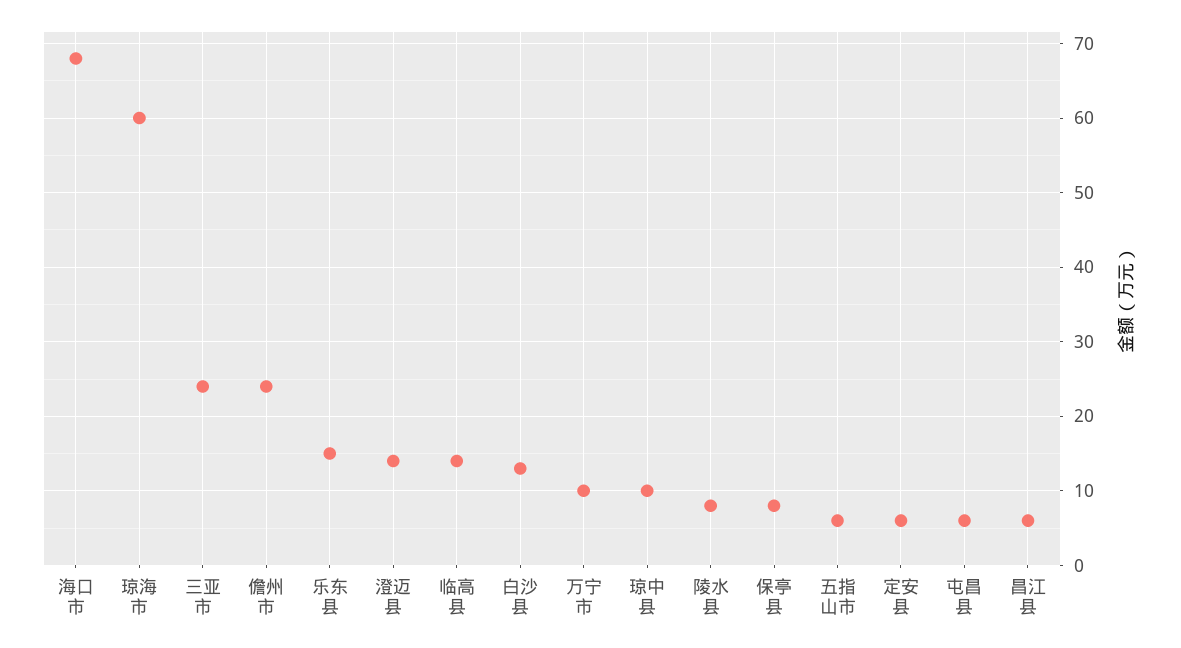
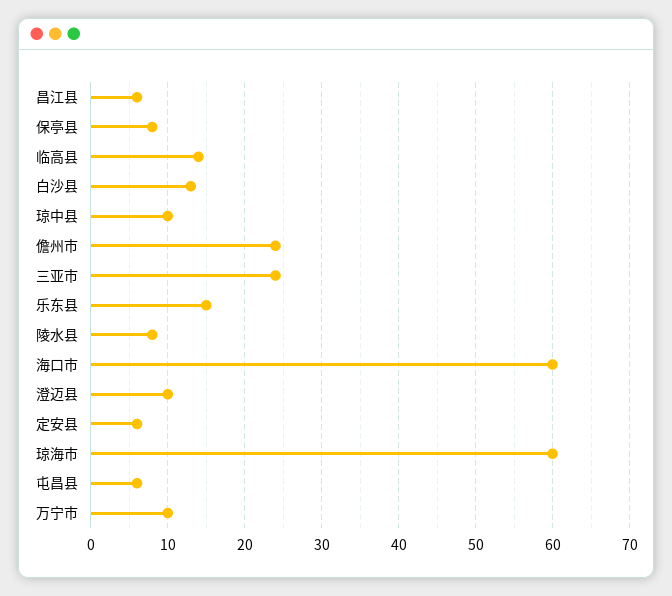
  {
-   "海口市": 68,
+   "海口市": 60,
    "琼海市": 60,
    "三亚市": 24,
    "儋州市": 24,
    "乐东县": 15,
-   "澄迈县": 14,
+   "澄迈县": 10,
    "临高县": 14,
    "白沙县": 13,
    "万宁市": 10,
    "琼中县": 10,
    "陵水县": 8,
    "保亭县": 8,
-   "五指山市": 6,
    "定安县": 6,
    "屯昌县": 6,
    "昌江县": 6
  }

